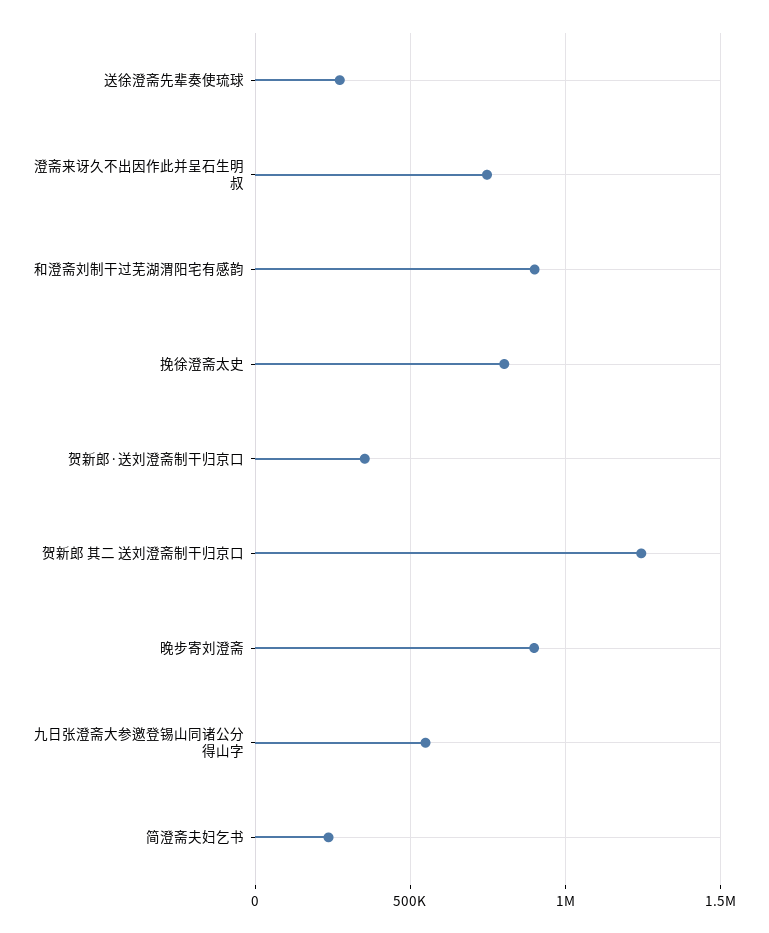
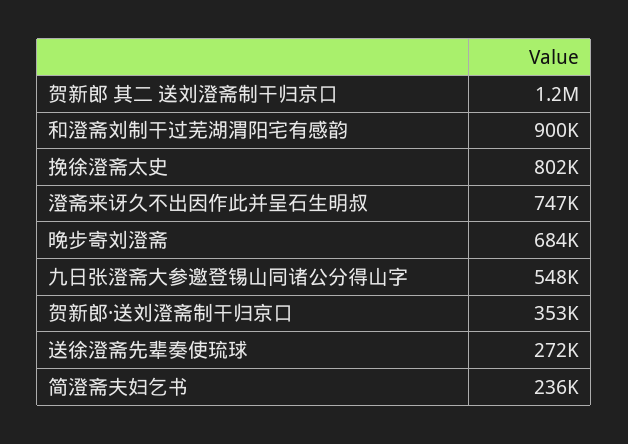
  {
    "送徐澄斋先辈奏使琉球": 272000,
    "澄斋来讶久不出因作此并呈石生明叔": 747000,
    "和澄斋刘制干过芜湖渭阳宅有感韵": 900000,
    "挽徐澄斋太史": 802000,
    "贺新郎·送刘澄斋制干归京口": 353000,
    "贺新郎 其二 送刘澄斋制干归京口": 1200000,
-   "晚步寄刘澄斋": 900000,
+   "晚步寄刘澄斋": 684000,
    "九日张澄斋大参邀登锡山同诸公分得山字": 548000,
    "简澄斋夫妇乞书": 236000
  }

